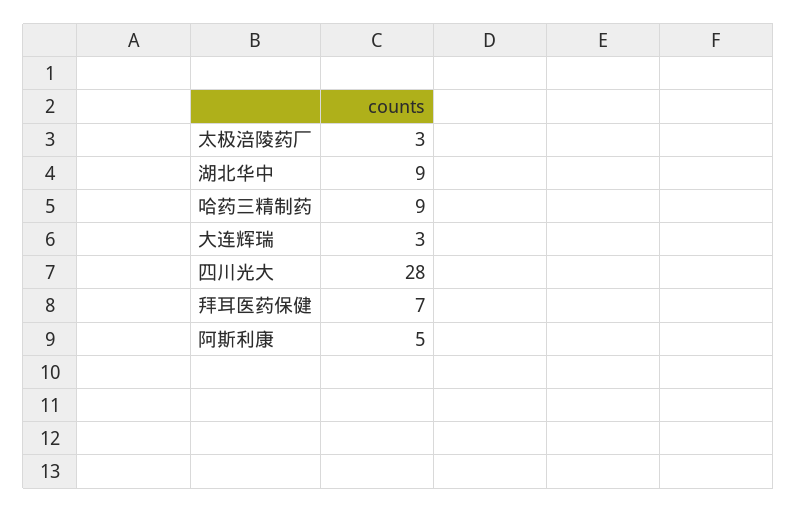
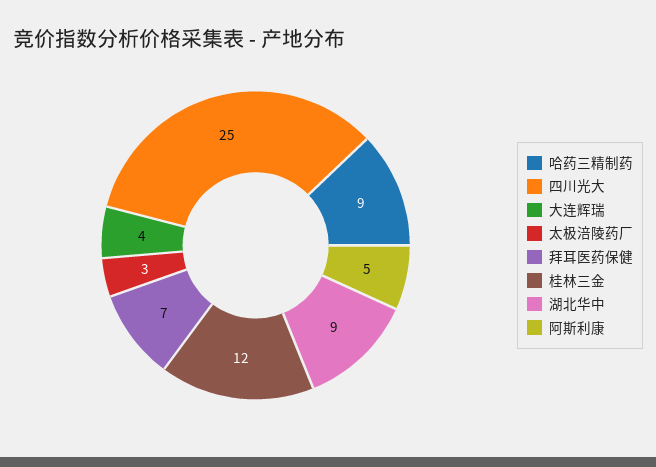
  {
    "太极涪陵药厂": 3,
    "湖北华中": 9,
    "哈药三精制药": 9,
-   "大连辉瑞": 3,
+   "大连辉瑞": 4,
-   "四川光大": 28,
+   "四川光大": 25,
    "拜耳医药保健": 7,
-   "阿斯利康": 5
+   "阿斯利康": 5,
+   "桂林三金": 12
  }

